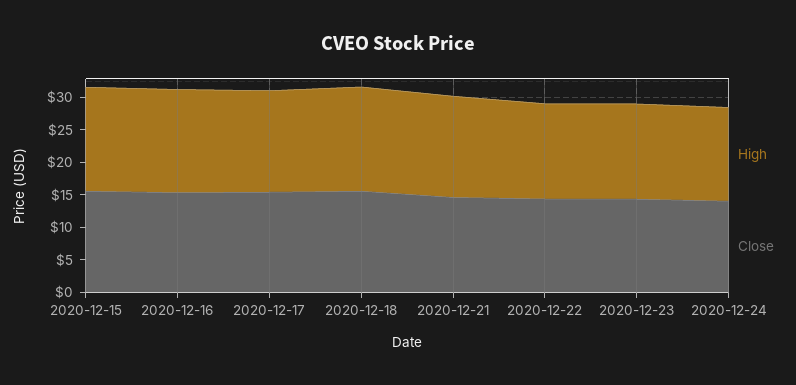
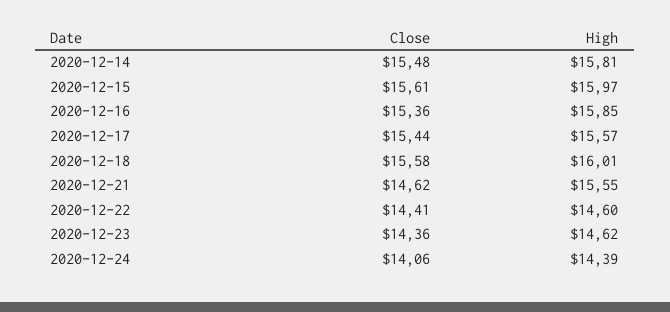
  {
    "High": {
      "2020-12-15": 15.97,
      "2020-12-16": 15.85,
      "2020-12-17": 15.57,
      "2020-12-18": 16.01,
      "2020-12-21": 15.55,
      "2020-12-22": 14.6,
      "2020-12-23": 14.62,
-     "2020-12-24": 14.39
+     "2020-12-24": 14.39,
+     "2020-12-14": 15.81
    },
    "Close": {
      "2020-12-15": 15.61,
      "2020-12-16": 15.36,
      "2020-12-17": 15.44,
      "2020-12-18": 15.58,
      "2020-12-21": 14.62,
      "2020-12-22": 14.41,
      "2020-12-23": 14.36,
-     "2020-12-24": 14.06
+     "2020-12-24": 14.06,
+     "2020-12-14": 15.48
    }
  }

